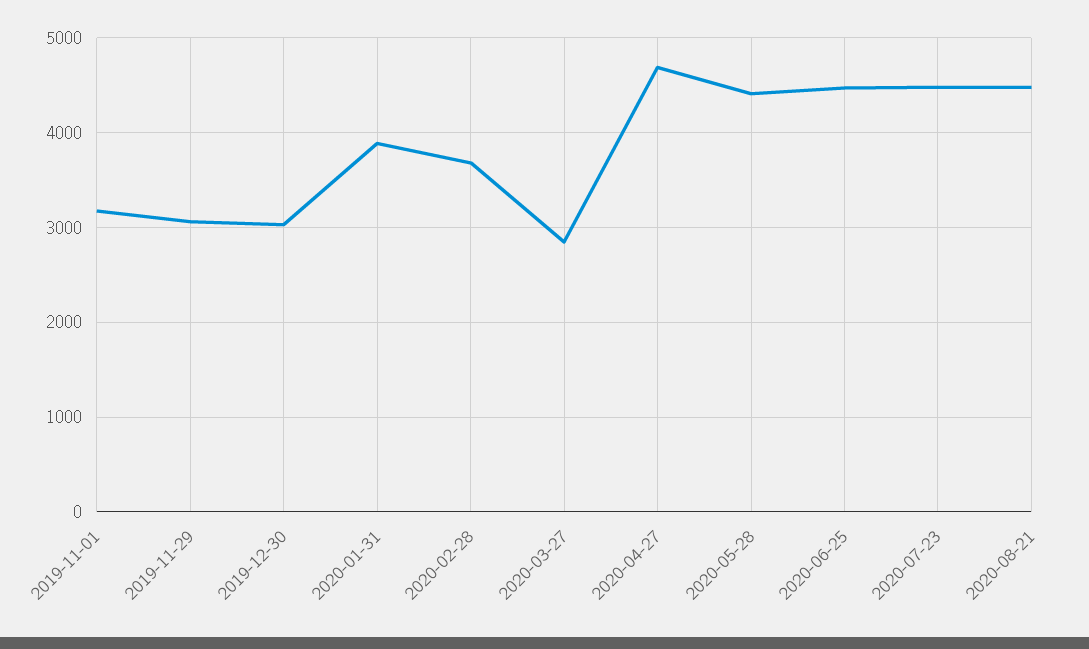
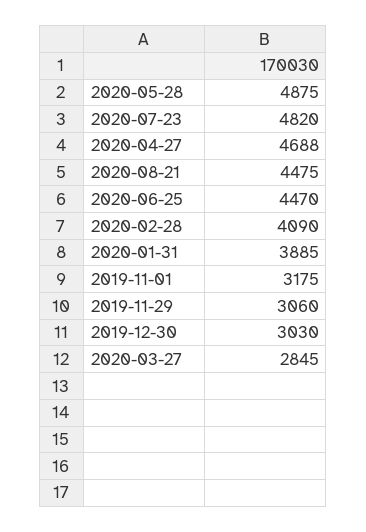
  {
    "2019-11-01": 3175,
    "2019-11-29": 3060,
    "2019-12-30": 3030,
    "2020-01-31": 3885,
-   "2020-02-28": 3700,
+   "2020-02-28": 4090,
    "2020-03-27": 2845,
    "2020-04-27": 4688,
-   "2020-05-28": 4400,
+   "2020-05-28": 4875,
    "2020-06-25": 4470,
-   "2020-07-23": 4500,
+   "2020-07-23": 4820,
    "2020-08-21": 4475
  }

